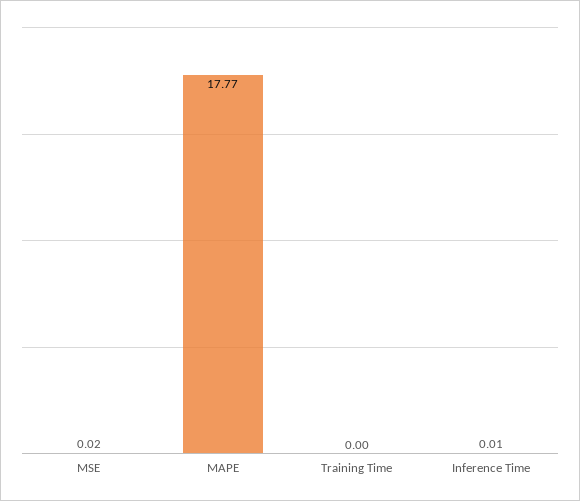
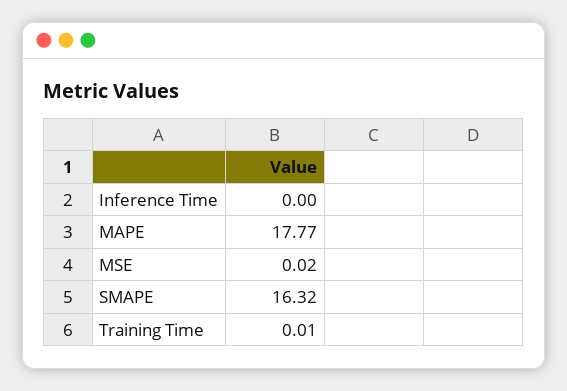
  {
    "MSE": 0.02,
    "MAPE": 17.77,
-   "Training Time": 0,
+   "Training Time": 0.01,
-   "Inference Time": 0.01
+   "Inference Time": 0,
+   "SMAPE": 16.32
  }

